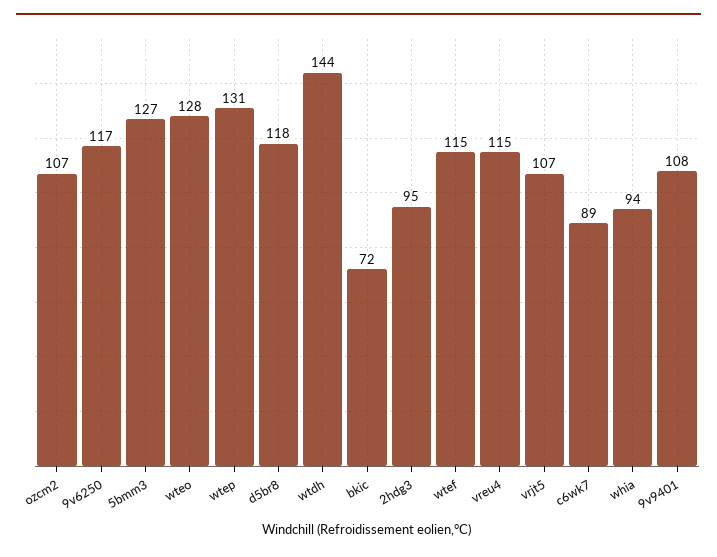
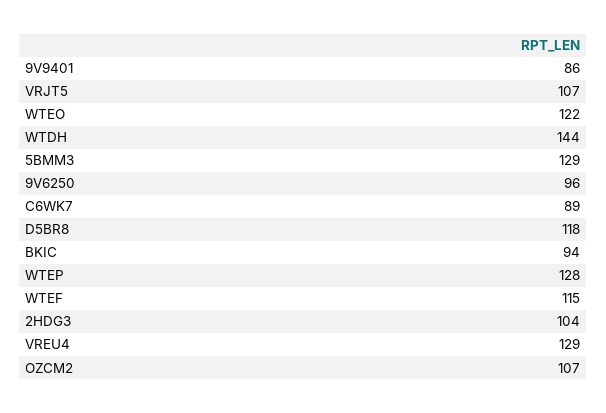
  {
    "ozcm2": 107,
-   "9v6250": 117,
+   "9v6250": 96,
-   "5bmm3": 127,
+   "5bmm3": 129,
-   "wteo": 128,
+   "wteo": 122,
-   "wtep": 131,
+   "wtep": 128,
    "d5br8": 118,
    "wtdh": 144,
-   "bkic": 72,
+   "bkic": 94,
-   "2hdg3": 95,
+   "2hdg3": 104,
    "wtef": 115,
-   "vreu4": 115,
+   "vreu4": 129,
    "vrjt5": 107,
    "c6wk7": 89,
-   "whia": 94,
-   "9v9401": 108
+   "9v9401": 86
  }

